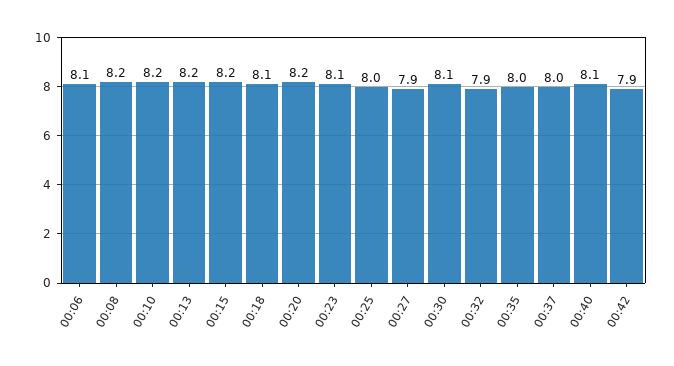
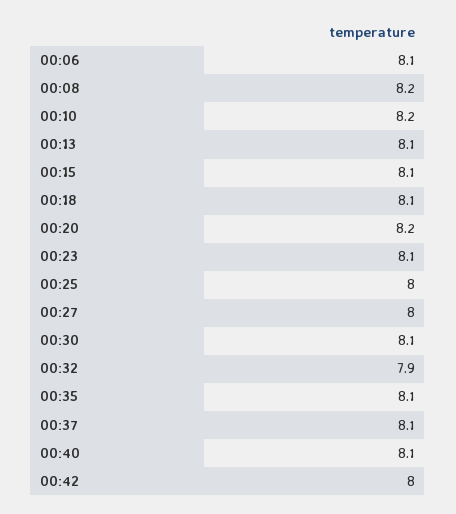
  {
    "00:06": 8.1,
    "00:08": 8.2,
    "00:10": 8.2,
-   "00:13": 8.2,
+   "00:13": 8.1,
-   "00:15": 8.2,
+   "00:15": 8.1,
    "00:18": 8.1,
    "00:20": 8.2,
    "00:23": 8.1,
    "00:25": 8,
-   "00:27": 7.9,
+   "00:27": 8,
    "00:30": 8.1,
    "00:32": 7.9,
-   "00:35": 8,
+   "00:35": 8.1,
-   "00:37": 8,
+   "00:37": 8.1,
    "00:40": 8.1,
-   "00:42": 7.9
+   "00:42": 8
  }

